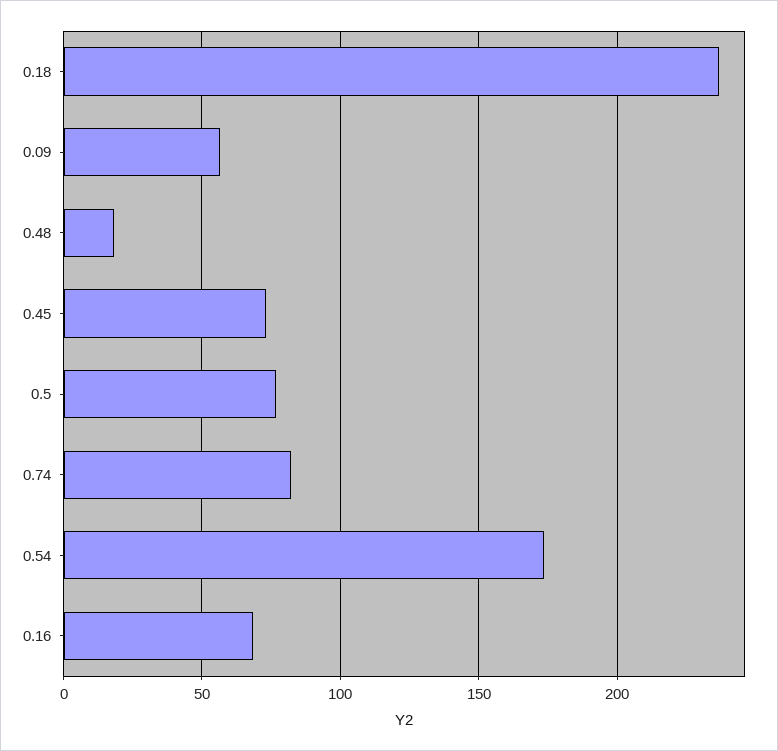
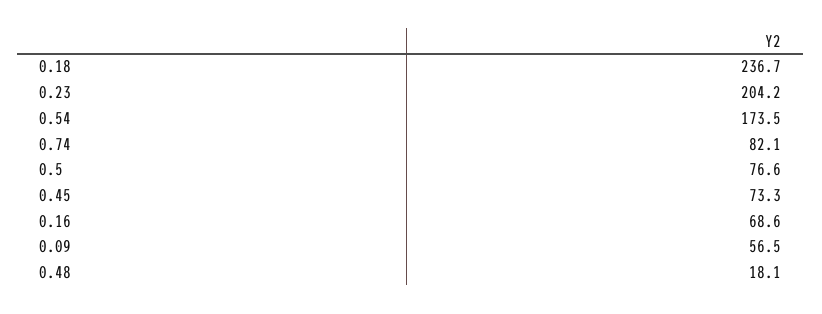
  {
    "0.18": 236.7,
    "0.09": 56.5,
    "0.48": 18.1,
    "0.45": 73.3,
    "0.5": 76.6,
    "0.74": 82.1,
    "0.54": 173.5,
-   "0.16": 68.6
+   "0.16": 68.6,
+   "0.23": 204.2
  }

